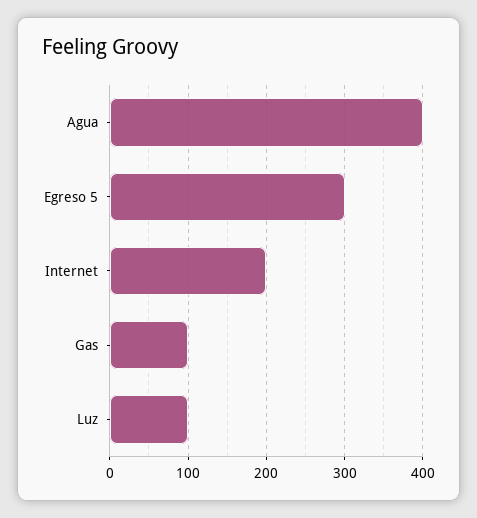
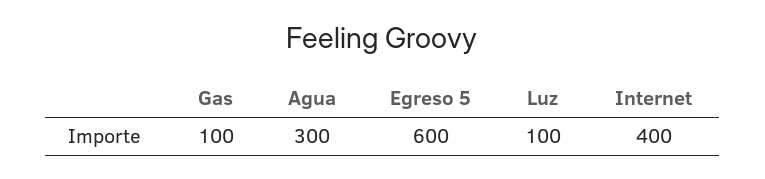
  {
-   "Agua": 400,
+   "Agua": 300,
-   "Egreso 5": 300,
+   "Egreso 5": 600,
-   "Internet": 200,
+   "Internet": 400,
    "Gas": 100,
    "Luz": 100
  }

